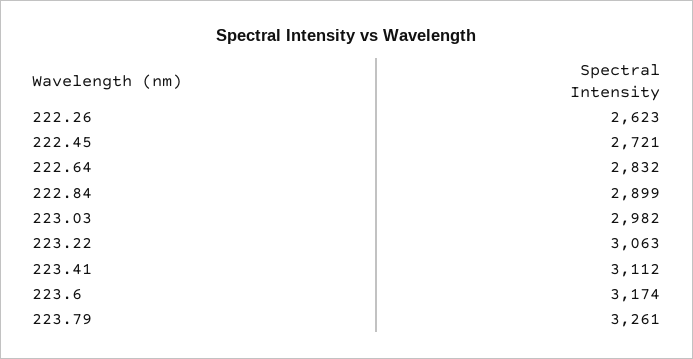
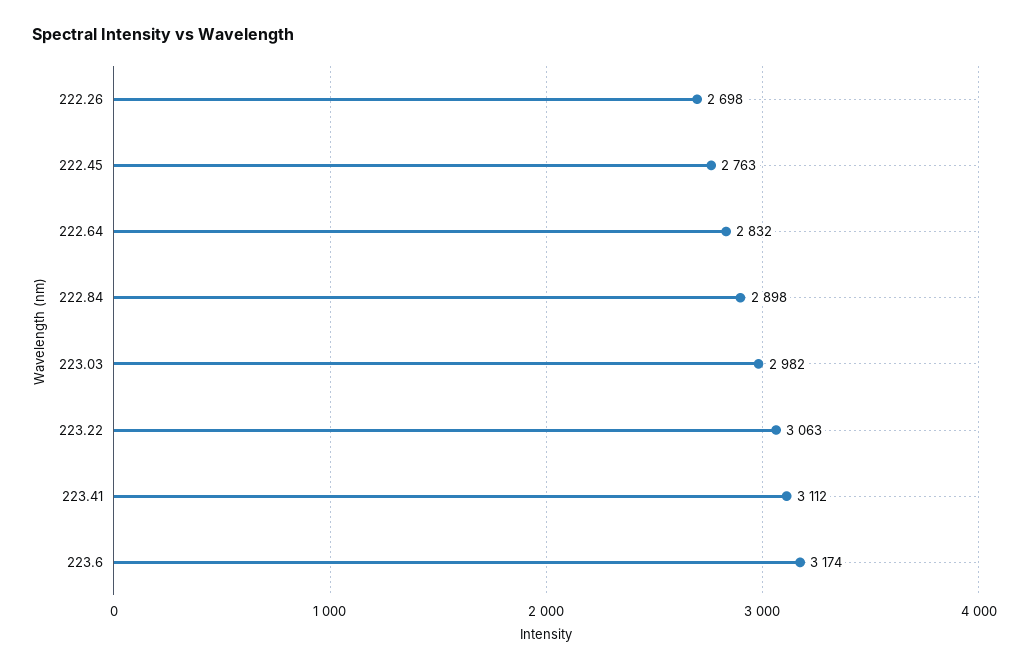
  {
-   "222.26": 2623,
+   "222.26": 2698,
-   "222.45": 2721,
+   "222.45": 2763,
    "222.64": 2832,
-   "222.84": 2899,
+   "222.84": 2898,
    "223.03": 2982,
    "223.22": 3063,
    "223.41": 3112,
-   "223.6": 3174,
+   "223.6": 3174
-   "223.79": 3261
  }

